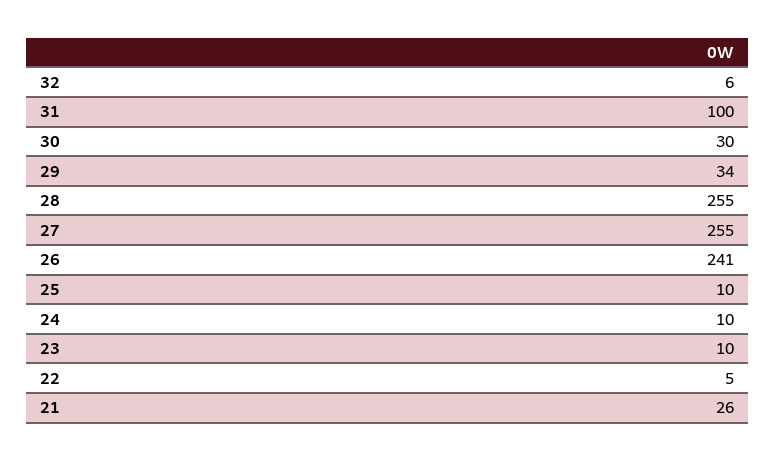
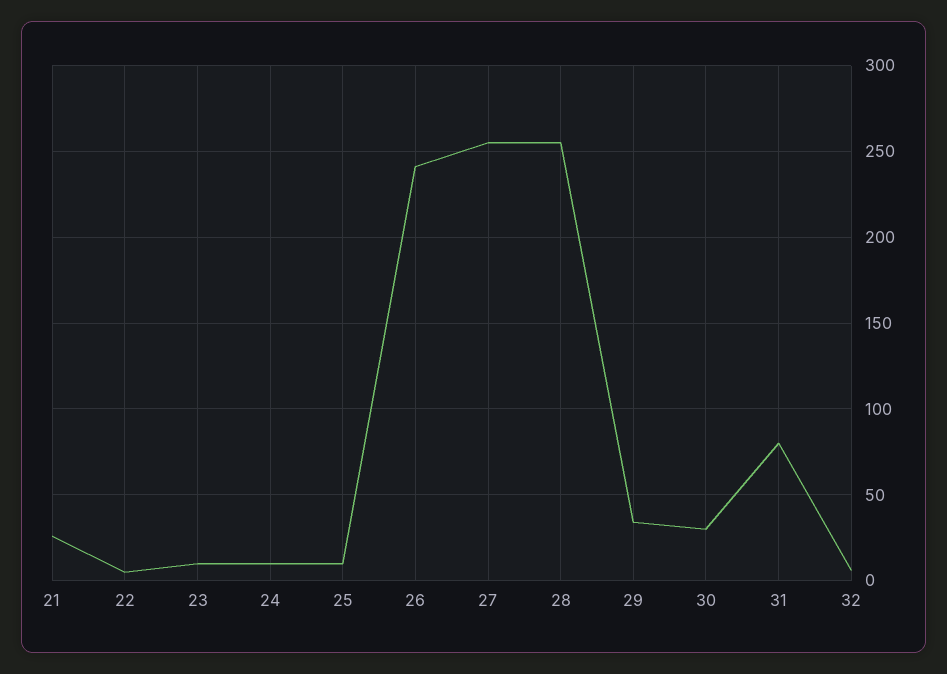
  {
    "32": 6,
-   "31": 100,
+   "31": 80,
    "30": 30,
    "29": 34,
    "28": 255,
    "27": 255,
    "26": 241,
    "25": 10,
    "24": 10,
    "23": 10,
    "22": 5,
    "21": 26
  }

